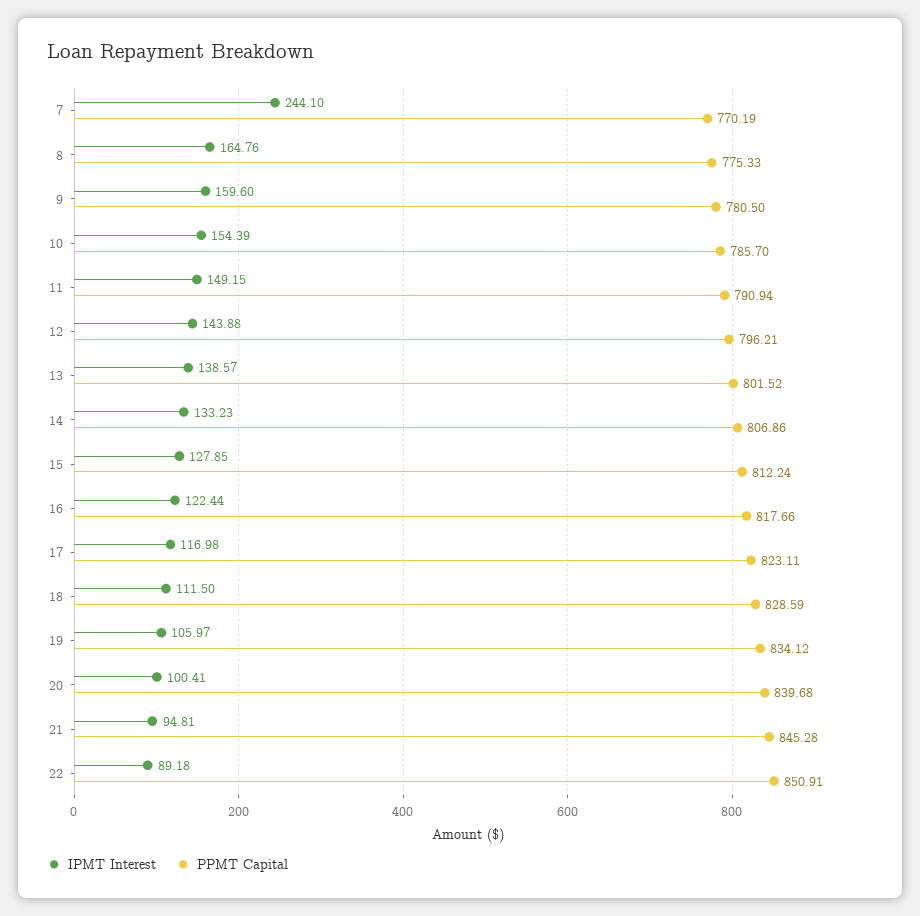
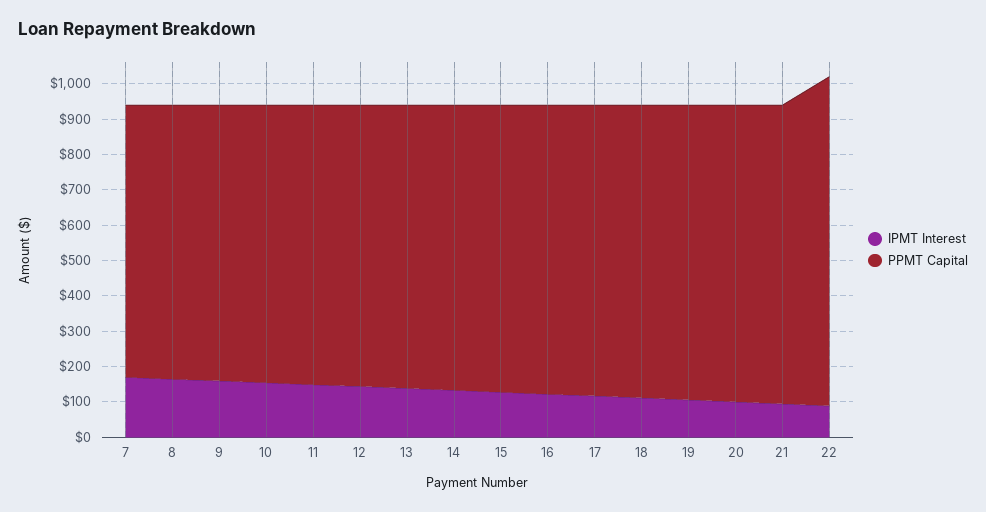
  {
    "IPMT Interest": {
-     "7": 244.1,
+     "7": 175,
      "8": 164.76,
      "9": 159.6,
      "10": 154.39,
      "11": 149.15,
      "12": 143.88,
      "13": 138.57,
      "14": 133.23,
      "15": 127.85,
      "16": 122.44,
      "17": 116.98,
      "18": 111.5,
      "19": 105.97,
      "20": 100.41,
      "21": 94.81,
      "22": 89.18
    },
    "PPMT Capital": {
      "7": 770.19,
      "8": 775.33,
      "9": 780.5,
      "10": 785.7,
      "11": 790.94,
      "12": 796.21,
      "13": 801.52,
      "14": 806.86,
      "15": 812.24,
      "16": 817.66,
      "17": 823.11,
      "18": 828.59,
      "19": 834.12,
      "20": 839.68,
      "21": 845.28,
-     "22": 850.91
+     "22": 925
    }
  }

